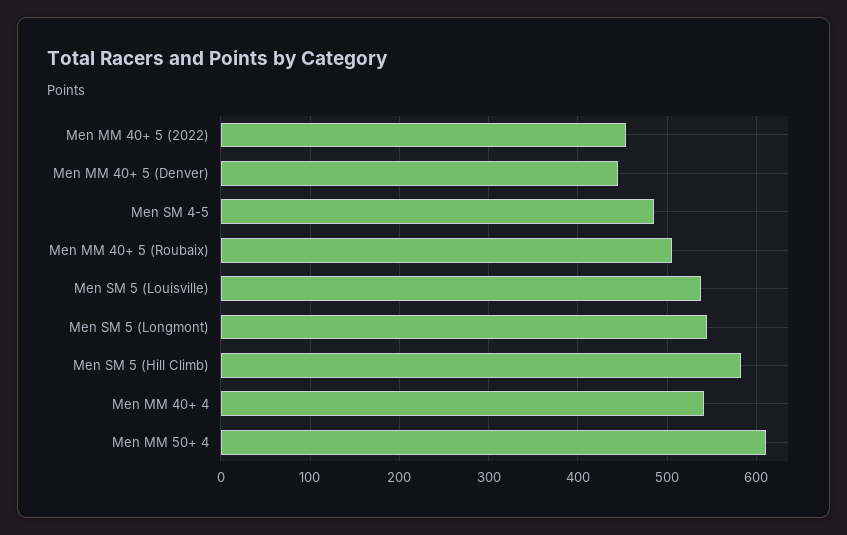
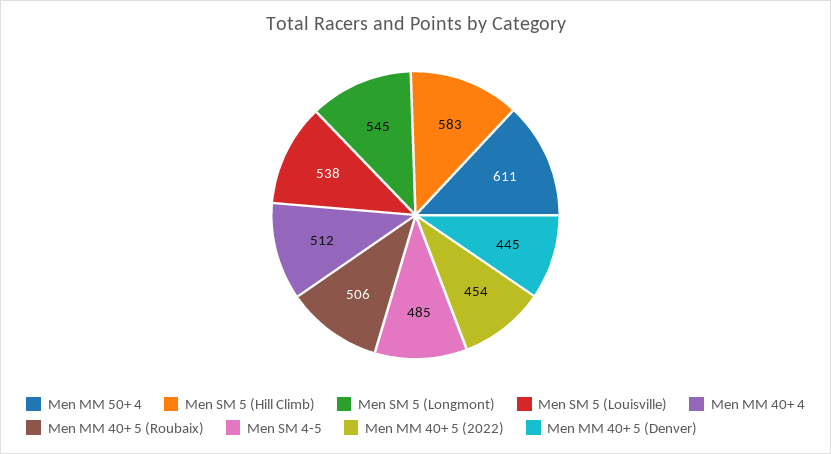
  {
    "Men MM 40+ 5 (2022)": 454,
    "Men MM 40+ 5 (Denver)": 445,
    "Men SM 4-5": 485,
    "Men MM 40+ 5 (Roubaix)": 506,
    "Men SM 5 (Louisville)": 538,
    "Men SM 5 (Longmont)": 545,
    "Men SM 5 (Hill Climb)": 583,
-   "Men MM 40+ 4": 540,
+   "Men MM 40+ 4": 512,
    "Men MM 50+ 4": 611
  }

